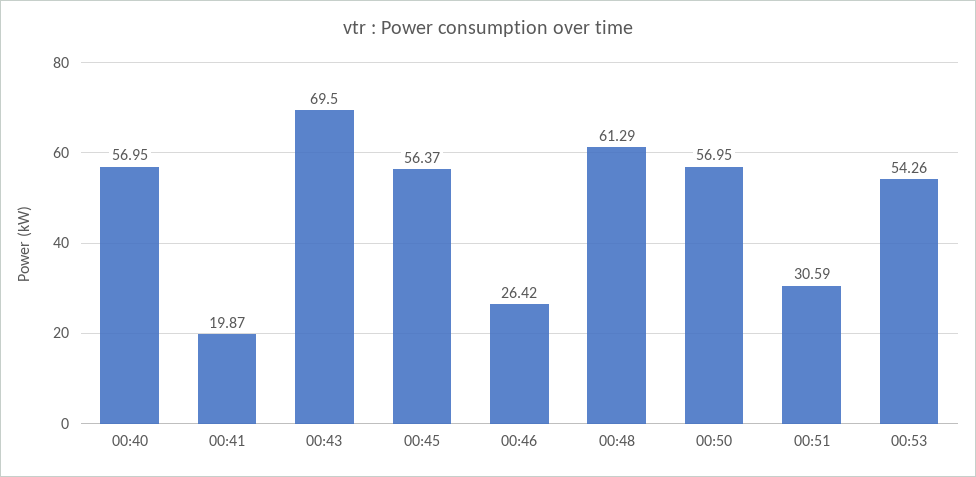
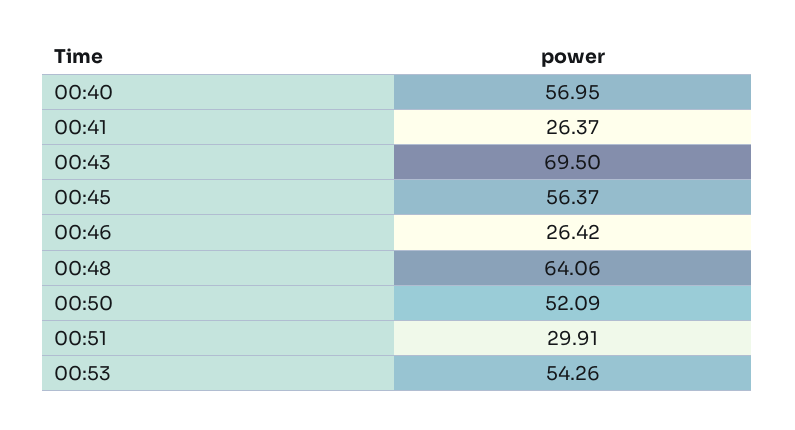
  {
    "00:40": 56.95,
-   "00:41": 19.87,
+   "00:41": 26.37,
    "00:43": 69.5,
    "00:45": 56.37,
    "00:46": 26.42,
-   "00:48": 61.29,
+   "00:48": 64.06,
-   "00:50": 56.95,
+   "00:50": 52.09,
-   "00:51": 30.59,
+   "00:51": 29.91,
    "00:53": 54.26
  }

